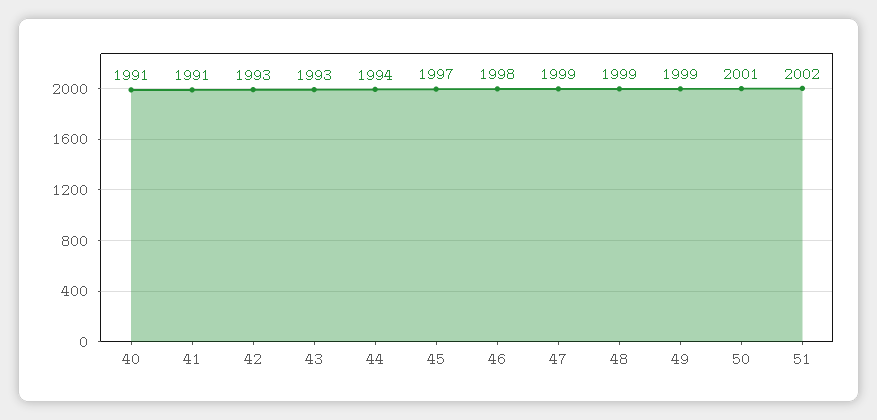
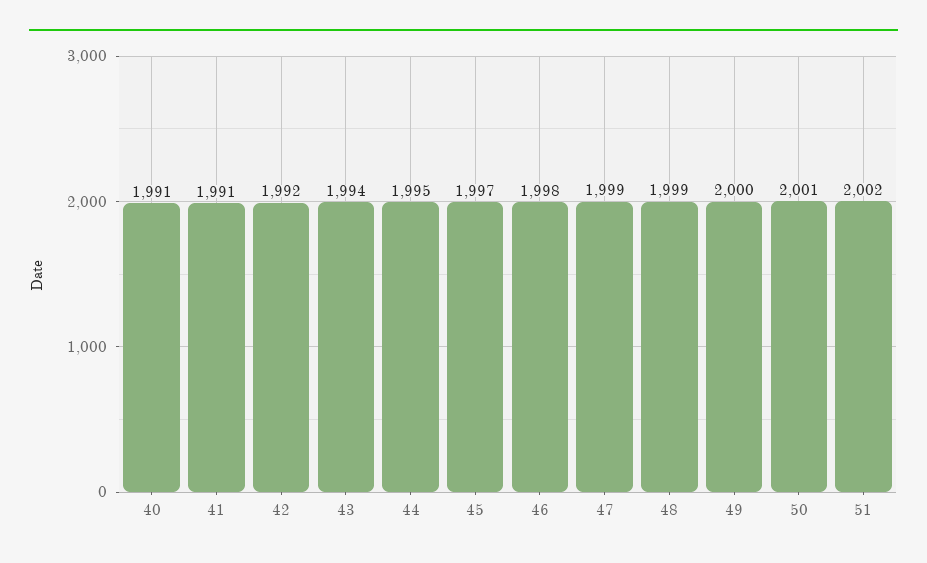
  {
    "40": 1991,
    "41": 1991,
-   "42": 1993,
+   "42": 1992,
-   "43": 1993,
+   "43": 1994,
-   "44": 1994,
+   "44": 1995,
    "45": 1997,
    "46": 1998,
    "47": 1999,
    "48": 1999,
-   "49": 1999,
+   "49": 2000,
    "50": 2001,
    "51": 2002
  }

